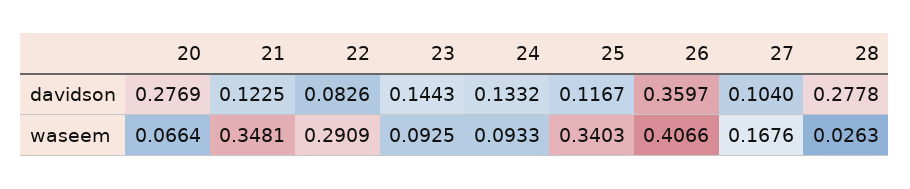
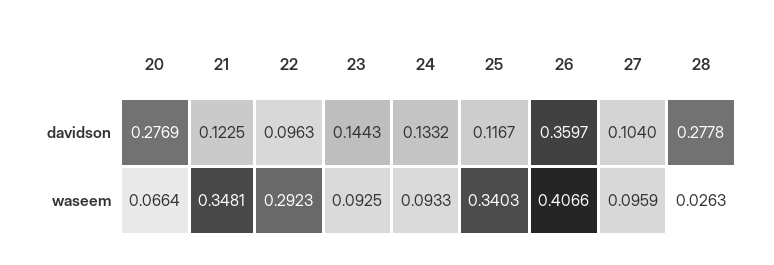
  {
    "20": {
      "davidson": 0.2769,
      "waseem": 0.0664
    },
    "21": {
      "davidson": 0.1225,
      "waseem": 0.3481
    },
    "22": {
-     "davidson": 0.0826,
+     "davidson": 0.0963,
-     "waseem": 0.2909
+     "waseem": 0.2923
    },
    "23": {
      "davidson": 0.1443,
      "waseem": 0.0925
    },
    "24": {
      "davidson": 0.1332,
      "waseem": 0.0933
    },
    "25": {
      "davidson": 0.1167,
      "waseem": 0.3403
    },
    "26": {
      "davidson": 0.3597,
      "waseem": 0.4066
    },
    "27": {
      "davidson": 0.104,
-     "waseem": 0.1676
+     "waseem": 0.0959
    },
    "28": {
      "davidson": 0.2778,
      "waseem": 0.0263
    }
  }

